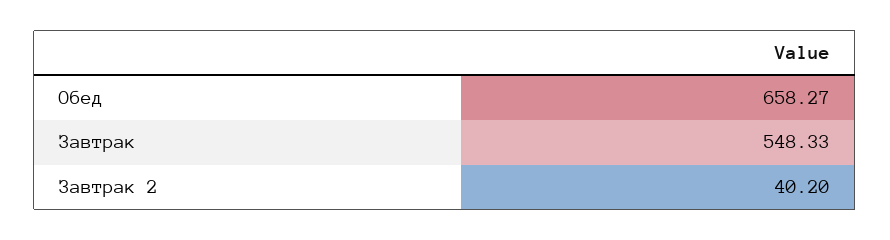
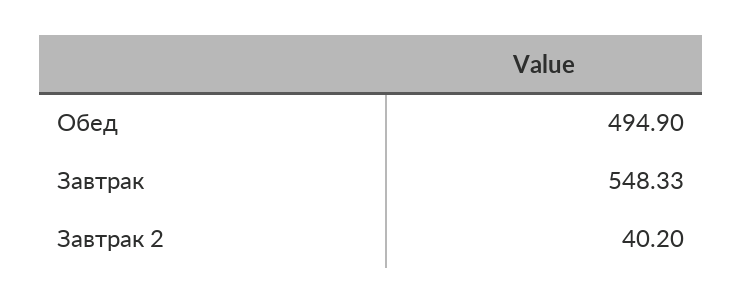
  {
-   "Обед": 658.27,
+   "Обед": 494.9,
    "Завтрак": 548.33,
    "Завтрак 2": 40.2
  }

